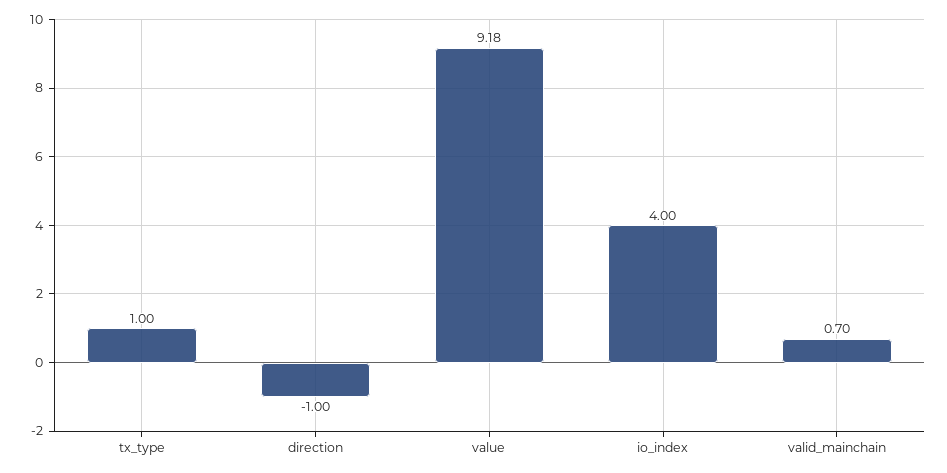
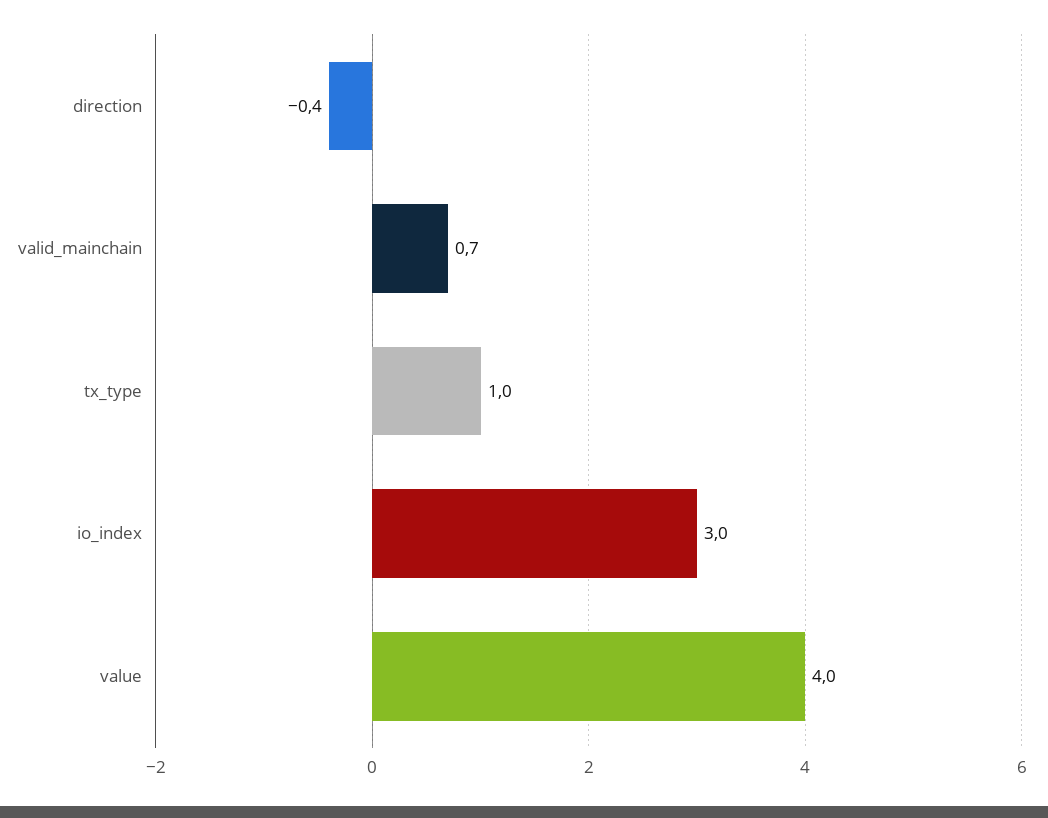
  {
    "tx_type": 1,
-   "direction": -1,
+   "direction": -0.4,
-   "value": 9.18,
+   "value": 4,
-   "io_index": 4,
+   "io_index": 3,
    "valid_mainchain": 0.7
  }

